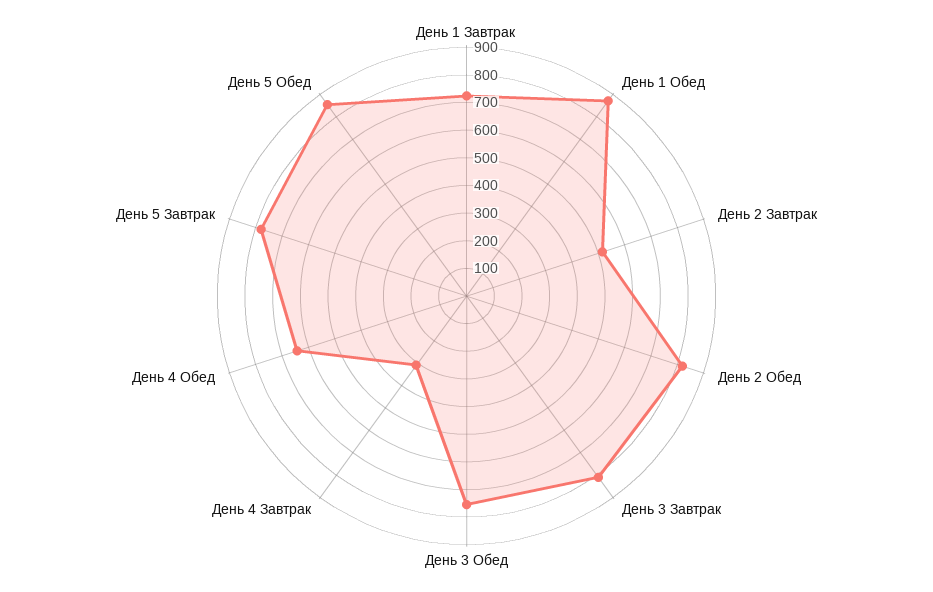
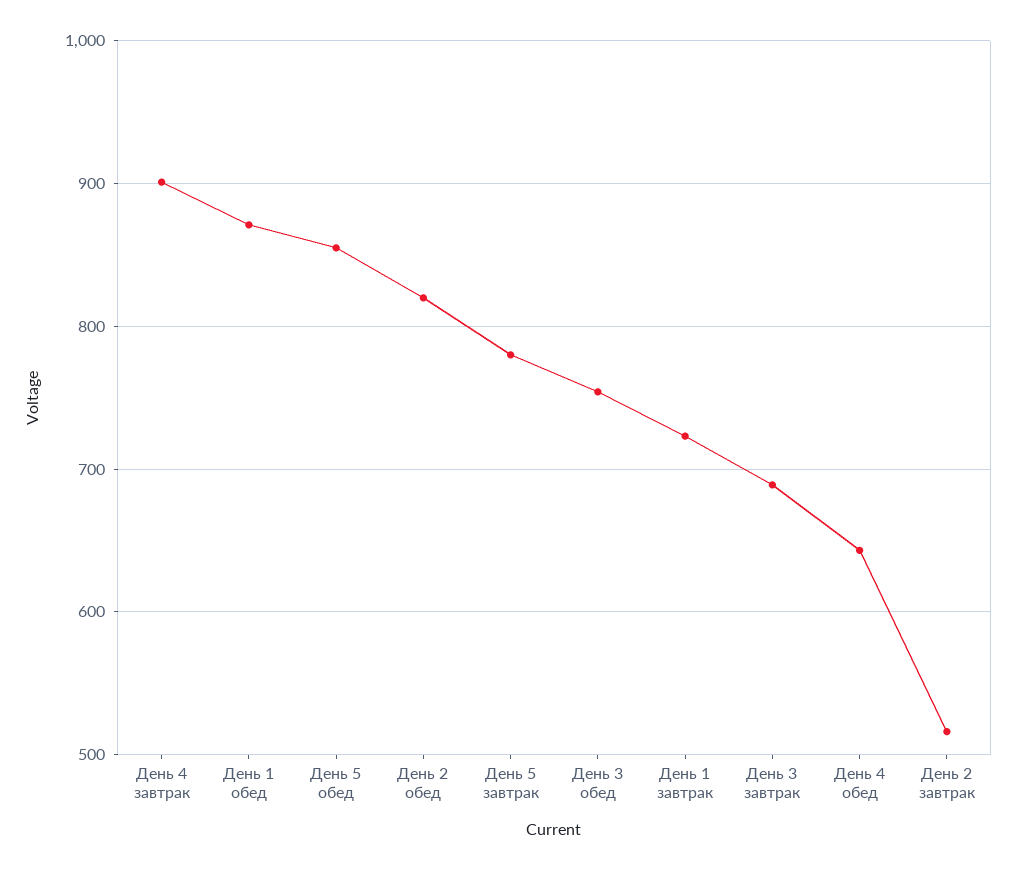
  {
    "День 1 Завтрак": 720,
    "День 1 Обед": 870,
    "День 2 Завтрак": 520,
    "День 2 Обед": 820,
-   "День 3 Завтрак": 800,
+   "День 3 Завтрак": 690,
    "День 3 Обед": 750,
-   "День 4 Завтрак": 300,
+   "День 4 Завтрак": 900,
    "День 4 Обед": 640,
    "День 5 Завтрак": 780,
    "День 5 Обед": 860
  }

